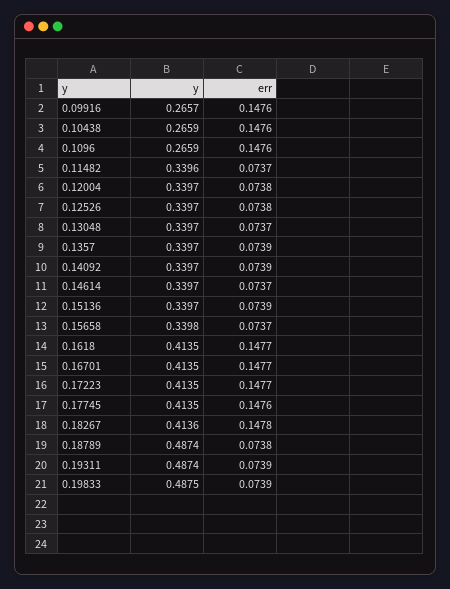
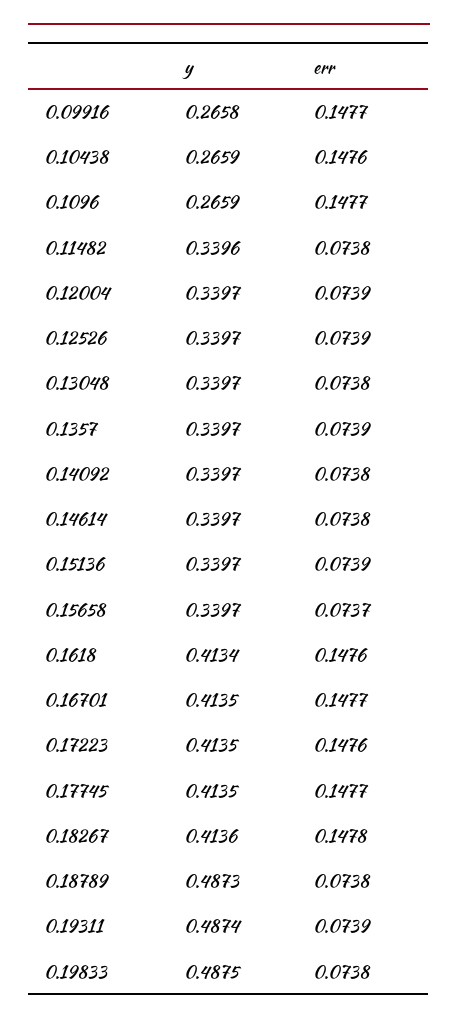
  {
    "y": {
-     "0.09916": 0.2657,
+     "0.09916": 0.2658,
      "0.10438": 0.2659,
      "0.1096": 0.2659,
      "0.11482": 0.3396,
      "0.12004": 0.3397,
      "0.12526": 0.3397,
      "0.13048": 0.3397,
      "0.1357": 0.3397,
      "0.14092": 0.3397,
      "0.14614": 0.3397,
      "0.15136": 0.3397,
-     "0.15658": 0.3398,
+     "0.15658": 0.3397,
-     "0.1618": 0.4135,
+     "0.1618": 0.4134,
      "0.16701": 0.4135,
      "0.17223": 0.4135,
      "0.17745": 0.4135,
      "0.18267": 0.4136,
-     "0.18789": 0.4874,
+     "0.18789": 0.4873,
      "0.19311": 0.4874,
      "0.19833": 0.4875
    },
    "err": {
-     "0.09916": 0.1476,
+     "0.09916": 0.1477,
      "0.10438": 0.1476,
-     "0.1096": 0.1476,
+     "0.1096": 0.1477,
-     "0.11482": 0.0737,
+     "0.11482": 0.0738,
-     "0.12004": 0.0738,
+     "0.12004": 0.0739,
-     "0.12526": 0.0738,
+     "0.12526": 0.0739,
-     "0.13048": 0.0737,
+     "0.13048": 0.0738,
      "0.1357": 0.0739,
-     "0.14092": 0.0739,
+     "0.14092": 0.0738,
-     "0.14614": 0.0737,
+     "0.14614": 0.0738,
      "0.15136": 0.0739,
      "0.15658": 0.0737,
-     "0.1618": 0.1477,
+     "0.1618": 0.1476,
      "0.16701": 0.1477,
-     "0.17223": 0.1477,
+     "0.17223": 0.1476,
-     "0.17745": 0.1476,
+     "0.17745": 0.1477,
      "0.18267": 0.1478,
      "0.18789": 0.0738,
      "0.19311": 0.0739,
-     "0.19833": 0.0739
+     "0.19833": 0.0738
    }
  }

